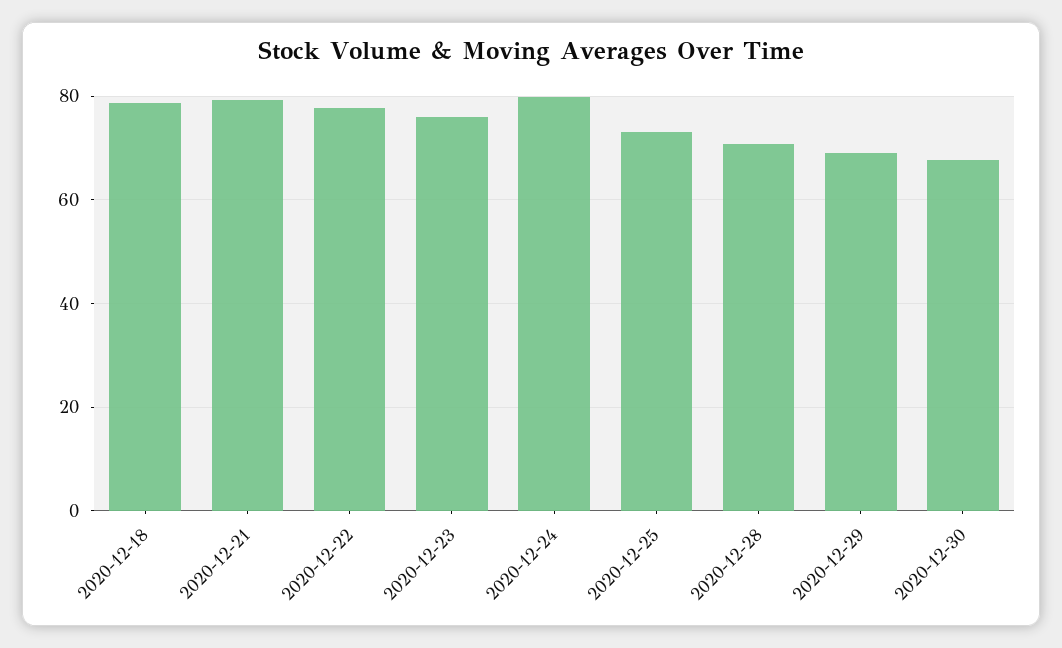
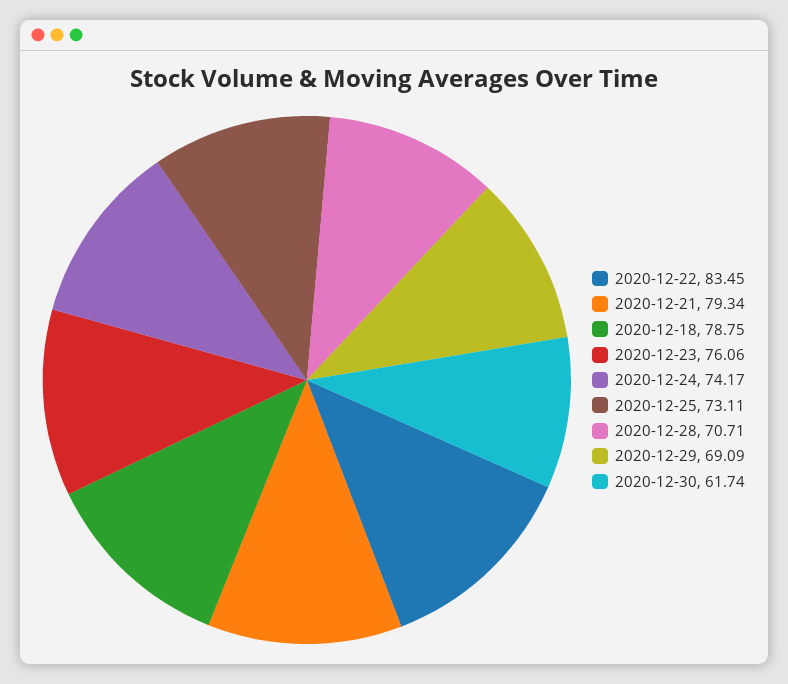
  {
    "2020-12-18": 78.75,
    "2020-12-21": 79.34,
-   "2020-12-22": 78,
+   "2020-12-22": 83.45,
    "2020-12-23": 76.06,
-   "2020-12-24": 80,
+   "2020-12-24": 74.17,
    "2020-12-25": 73.11,
    "2020-12-28": 70.71,
    "2020-12-29": 69.09,
-   "2020-12-30": 68
+   "2020-12-30": 61.74
  }

